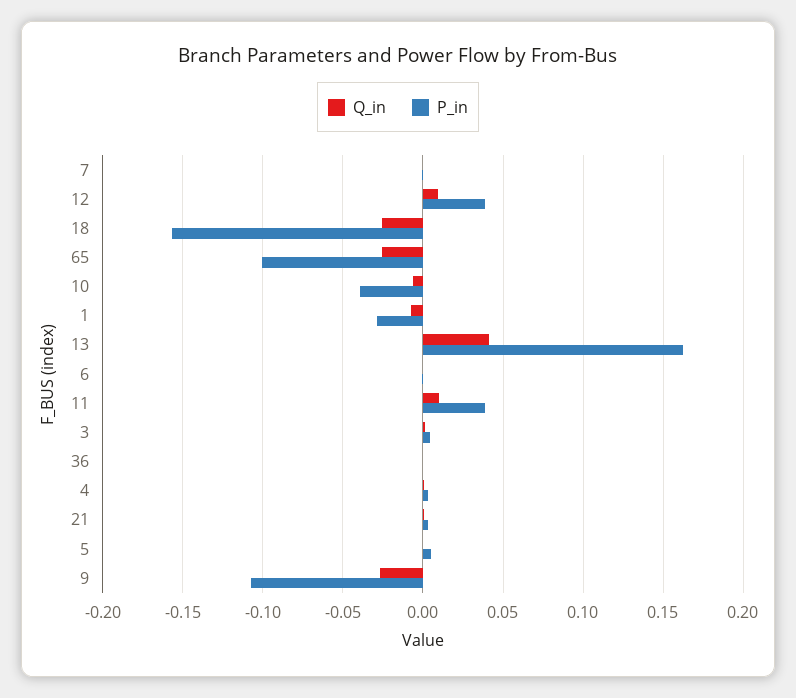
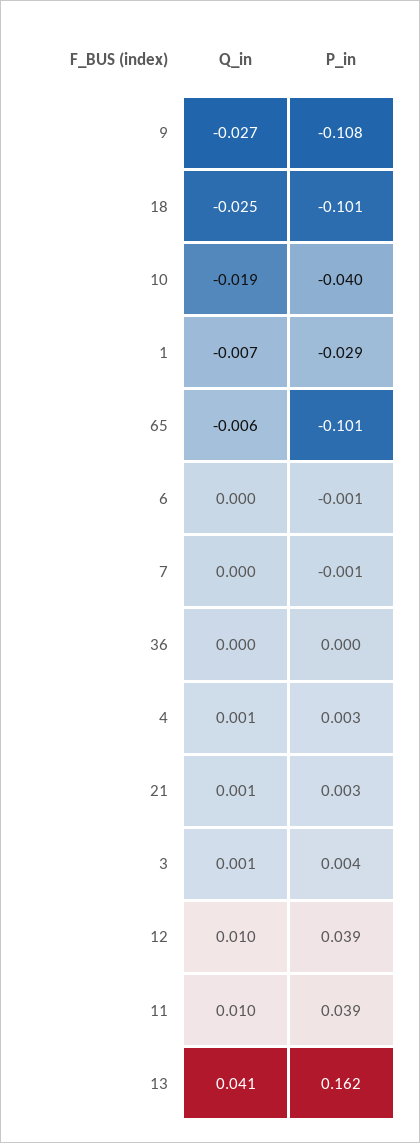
  {
    "Q_in": {
      "7": 0,
      "12": 0.01,
      "18": -0.025,
-     "65": -0.025,
+     "65": -0.006,
-     "10": -0.005,
+     "10": -0.019,
      "1": -0.007,
      "13": 0.041,
      "6": 0,
      "11": 0.01,
      "3": 0.001,
      "36": 0,
      "4": 0.001,
      "21": 0.001,
-     "5": 0,
      "9": -0.027
    },
    "P_in": {
      "7": -0.001,
      "12": 0.039,
-     "18": -0.155,
+     "18": -0.101,
      "65": -0.101,
      "10": -0.04,
      "1": -0.029,
      "13": 0.162,
      "6": -0.001,
      "11": 0.039,
      "3": 0.004,
      "36": 0,
      "4": 0.003,
      "21": 0.003,
-     "5": 0.005,
      "9": -0.108
    }
  }

